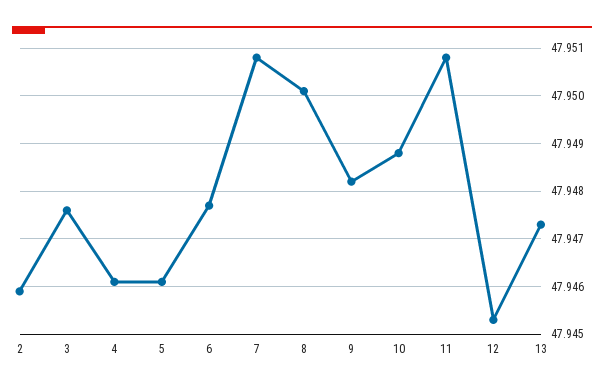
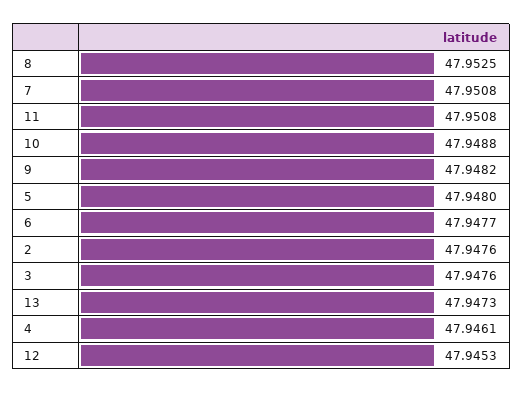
  {
-   "2": 47.946,
+   "2": 47.9476,
    "3": 47.9476,
    "4": 47.9461,
-   "5": 47.946,
+   "5": 47.948,
    "6": 47.9477,
    "7": 47.9508,
-   "8": 47.95,
+   "8": 47.9525,
    "9": 47.9482,
    "10": 47.9488,
    "11": 47.9508,
    "12": 47.9453,
    "13": 47.9473
  }

